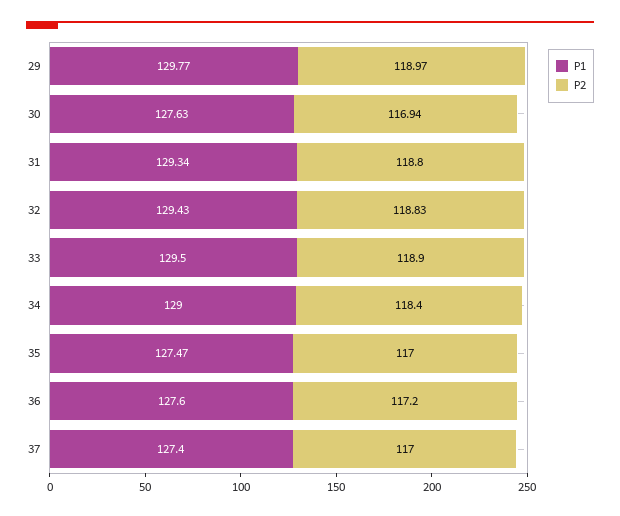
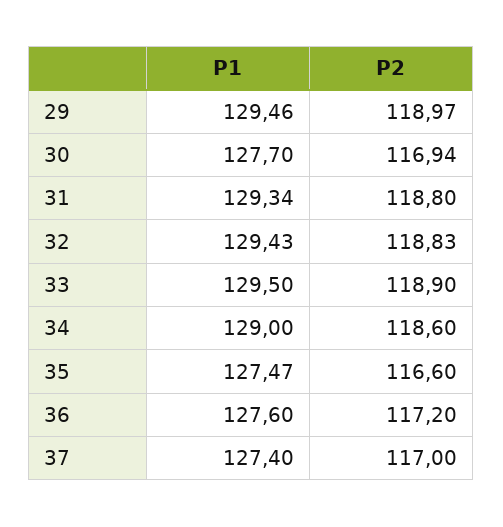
  {
    "P1": {
-     "29": 129.77,
+     "29": 129.46,
-     "30": 127.63,
+     "30": 127.7,
      "31": 129.34,
      "32": 129.43,
      "33": 129.5,
      "34": 129,
      "35": 127.47,
      "36": 127.6,
      "37": 127.4
    },
    "P2": {
      "29": 118.97,
      "30": 116.94,
      "31": 118.8,
      "32": 118.83,
      "33": 118.9,
-     "34": 118.4,
+     "34": 118.6,
-     "35": 117,
+     "35": 116.6,
      "36": 117.2,
      "37": 117
    }
  }

